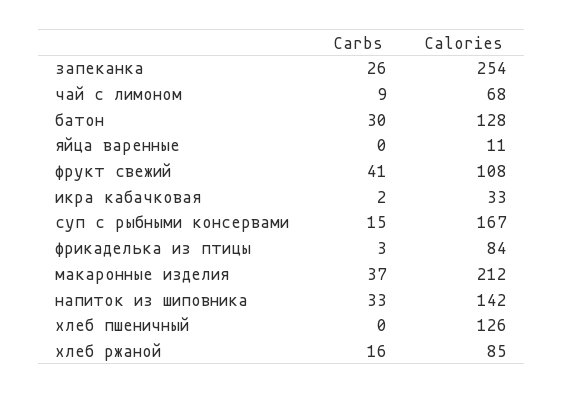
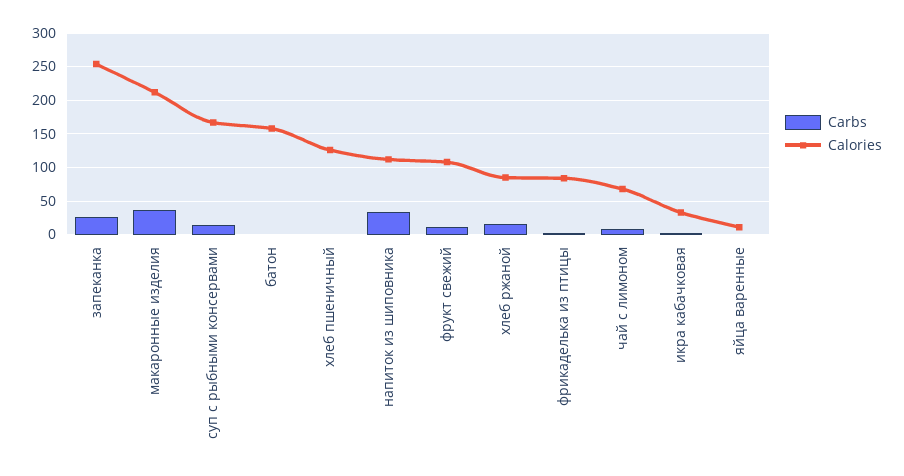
  {
    "Carbs": {
      "запеканка": 26,
      "чай с лимоном": 9,
-     "батон": 30,
+     "батон": 0,
      "яйца варенные": 0,
-     "фрукт свежий": 41,
+     "фрукт свежий": 10,
      "икра кабачковая": 2,
      "суп с рыбными консервами": 15,
      "фрикаделька из птицы": 3,
      "макаронные изделия": 37,
      "напиток из шиповника": 33,
      "хлеб пшеничный": 0,
      "хлеб ржаной": 16
    },
    "Calories": {
      "запеканка": 254,
      "чай с лимоном": 68,
-     "батон": 128,
+     "батон": 160,
      "яйца варенные": 11,
      "фрукт свежий": 108,
      "икра кабачковая": 33,
      "суп с рыбными консервами": 167,
      "фрикаделька из птицы": 84,
      "макаронные изделия": 212,
-     "напиток из шиповника": 142,
+     "напиток из шиповника": 110,
      "хлеб пшеничный": 126,
      "хлеб ржаной": 85
    }
  }

